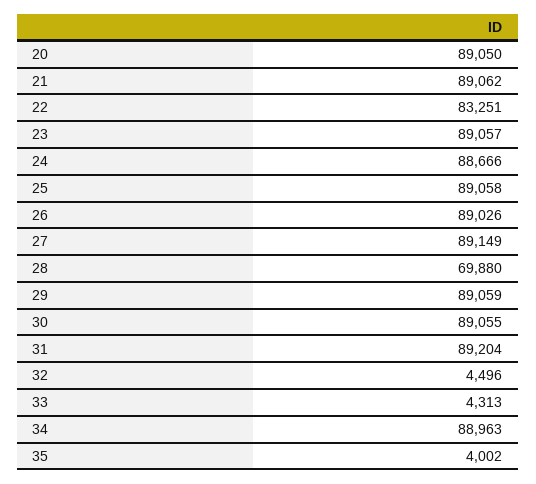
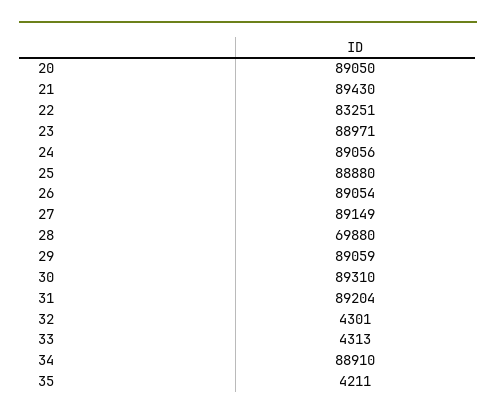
  {
    "20": 89050,
-   "21": 89062,
+   "21": 89430,
    "22": 83251,
-   "23": 89057,
+   "23": 88971,
-   "24": 88666,
+   "24": 89056,
-   "25": 89058,
+   "25": 88880,
-   "26": 89026,
+   "26": 89054,
    "27": 89149,
    "28": 69880,
    "29": 89059,
-   "30": 89055,
+   "30": 89310,
    "31": 89204,
-   "32": 4496,
+   "32": 4301,
    "33": 4313,
-   "34": 88963,
+   "34": 88910,
-   "35": 4002
+   "35": 4211
  }

